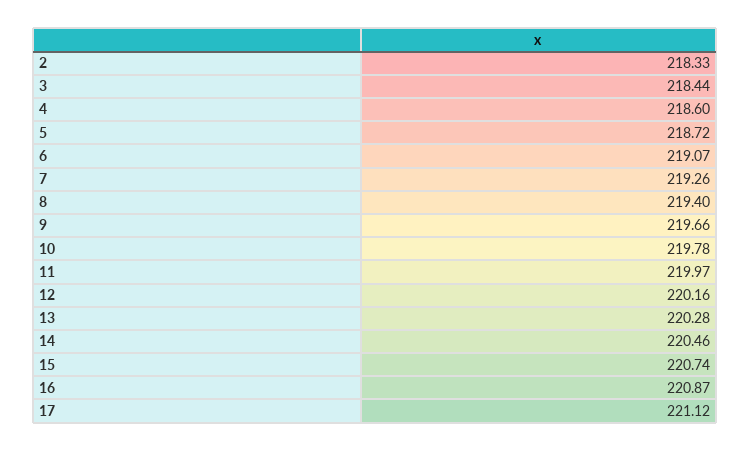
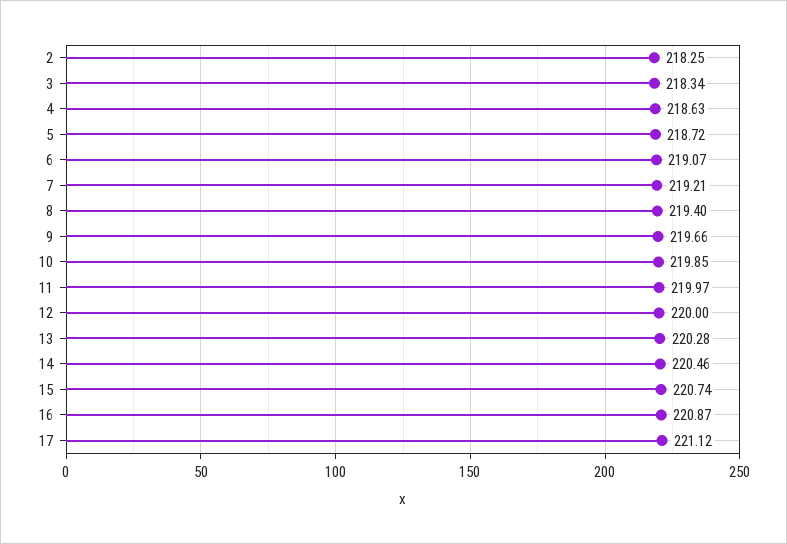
  {
-   "2": 218.33,
+   "2": 218.25,
-   "3": 218.44,
+   "3": 218.34,
-   "4": 218.6,
+   "4": 218.63,
    "5": 218.72,
    "6": 219.07,
-   "7": 219.26,
+   "7": 219.21,
    "8": 219.4,
    "9": 219.66,
-   "10": 219.78,
+   "10": 219.85,
    "11": 219.97,
-   "12": 220.16,
+   "12": 220,
    "13": 220.28,
    "14": 220.46,
    "15": 220.74,
    "16": 220.87,
    "17": 221.12
  }

